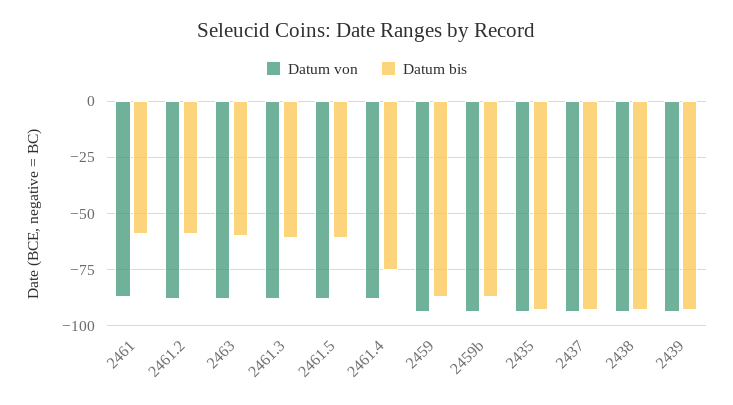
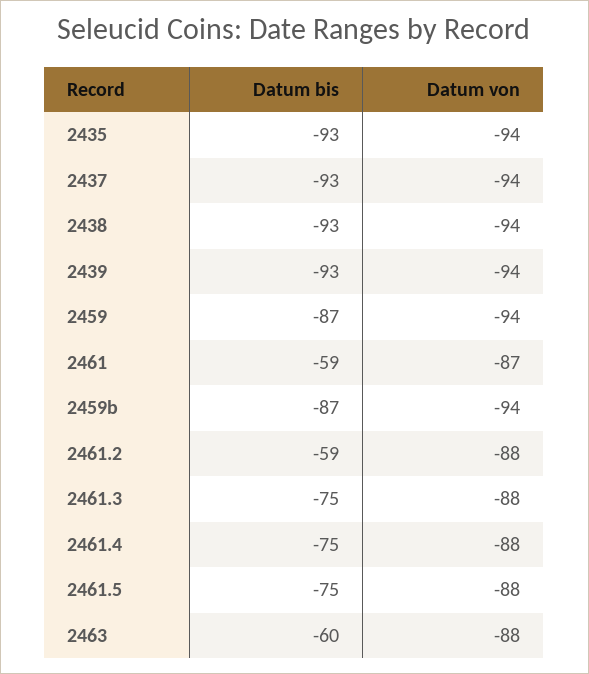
  {
    "Datum von": {
      "2461": -87,
      "2461.2": -88,
      "2463": -88,
      "2461.3": -88,
      "2461.5": -88,
      "2461.4": -88,
      "2459": -94,
      "2459b": -94,
      "2435": -94,
      "2437": -94,
      "2438": -94,
      "2439": -94
    },
    "Datum bis": {
      "2461": -59,
      "2461.2": -59,
      "2463": -60,
-     "2461.3": -60,
+     "2461.3": -75,
-     "2461.5": -60,
+     "2461.5": -75,
      "2461.4": -75,
      "2459": -87,
      "2459b": -87,
      "2435": -93,
      "2437": -93,
      "2438": -93,
      "2439": -93
    }
  }

